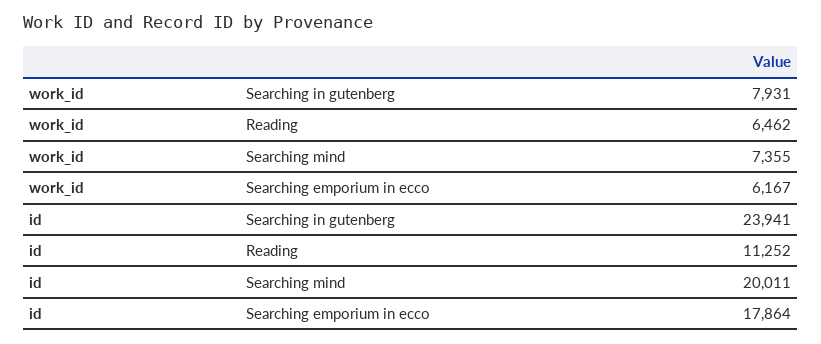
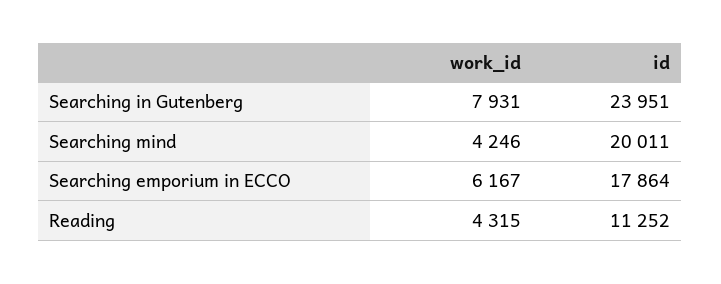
  {
    "work_id": {
      "Searching in gutenberg": 7931,
-     "Reading": 6462,
+     "Reading": 4315,
-     "Searching mind": 7355,
+     "Searching mind": 4246,
      "Searching emporium in ecco": 6167
    },
    "id": {
-     "Searching in gutenberg": 23941,
+     "Searching in gutenberg": 23951,
      "Reading": 11252,
      "Searching mind": 20011,
      "Searching emporium in ecco": 17864
    }
  }

